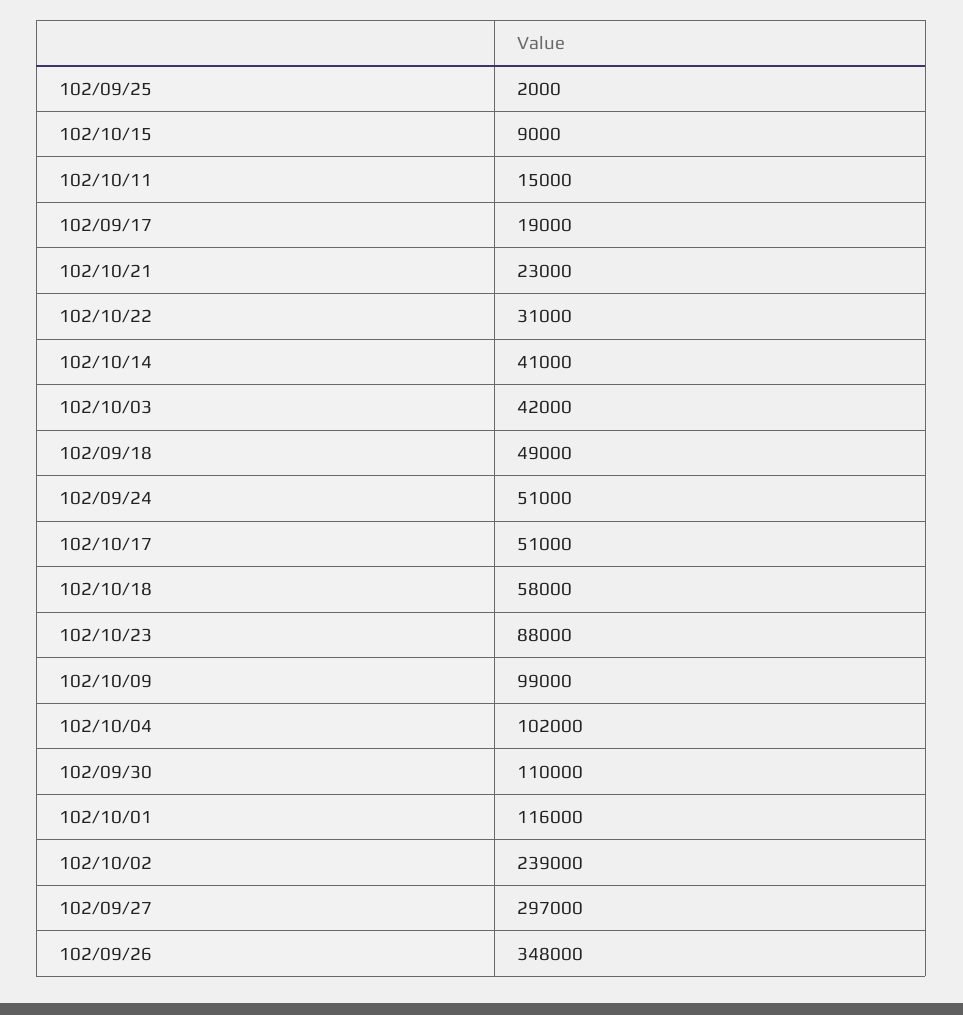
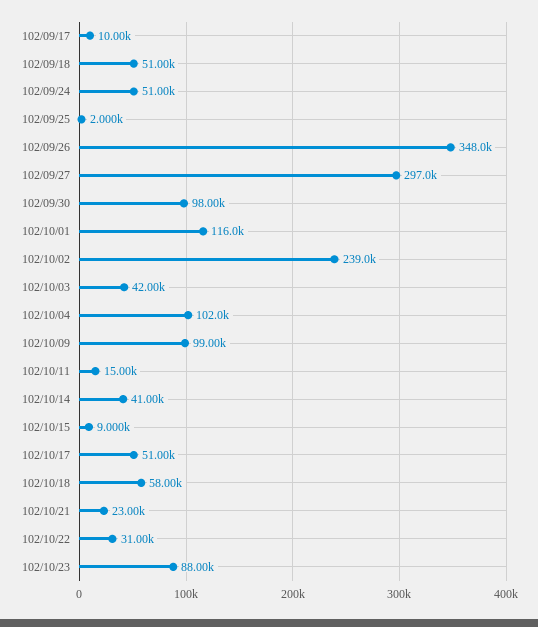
  {
    "102/09/25": 2000,
    "102/10/15": 9000,
    "102/10/11": 15000,
-   "102/09/17": 19000,
+   "102/09/17": 10000,
    "102/10/21": 23000,
    "102/10/22": 31000,
    "102/10/14": 41000,
    "102/10/03": 42000,
-   "102/09/18": 49000,
+   "102/09/18": 51000,
    "102/09/24": 51000,
    "102/10/17": 51000,
    "102/10/18": 58000,
    "102/10/23": 88000,
    "102/10/09": 99000,
    "102/10/04": 102000,
-   "102/09/30": 110000,
+   "102/09/30": 98000,
    "102/10/01": 116000,
    "102/10/02": 239000,
    "102/09/27": 297000,
    "102/09/26": 348000
  }

